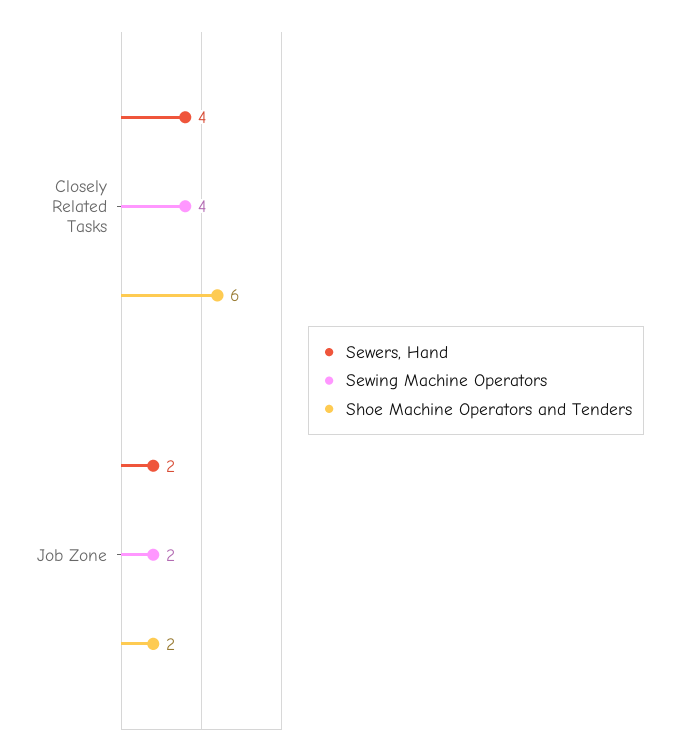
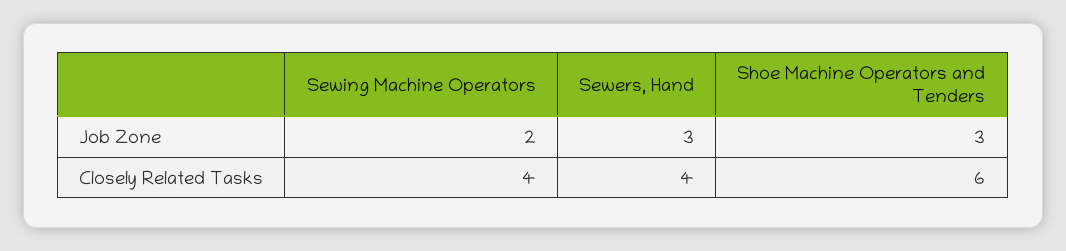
  {
    "Sewers, Hand": {
      "Closely Related Tasks": 4,
-     "Job Zone": 2
+     "Job Zone": 3
    },
    "Sewing Machine Operators": {
      "Closely Related Tasks": 4,
      "Job Zone": 2
    },
    "Shoe Machine Operators and Tenders": {
      "Closely Related Tasks": 6,
-     "Job Zone": 2
+     "Job Zone": 3
    }
  }

